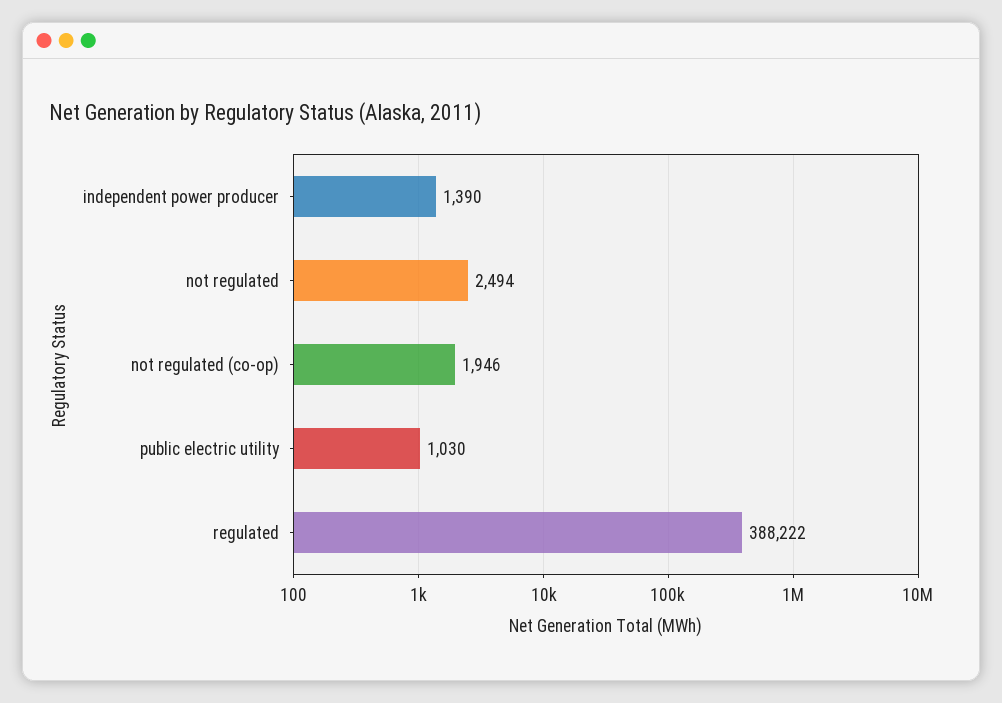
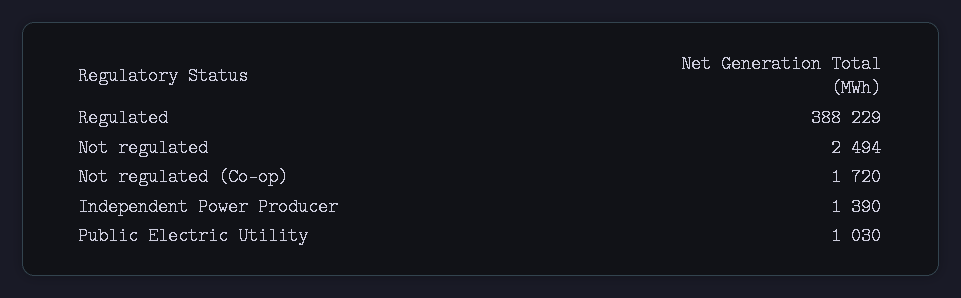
  {
    "independent power producer": 1390,
    "not regulated": 2494,
-   "not regulated (co-op)": 1946,
+   "not regulated (co-op)": 1720,
    "public electric utility": 1030,
-   "regulated": 388222
+   "regulated": 388229
  }

